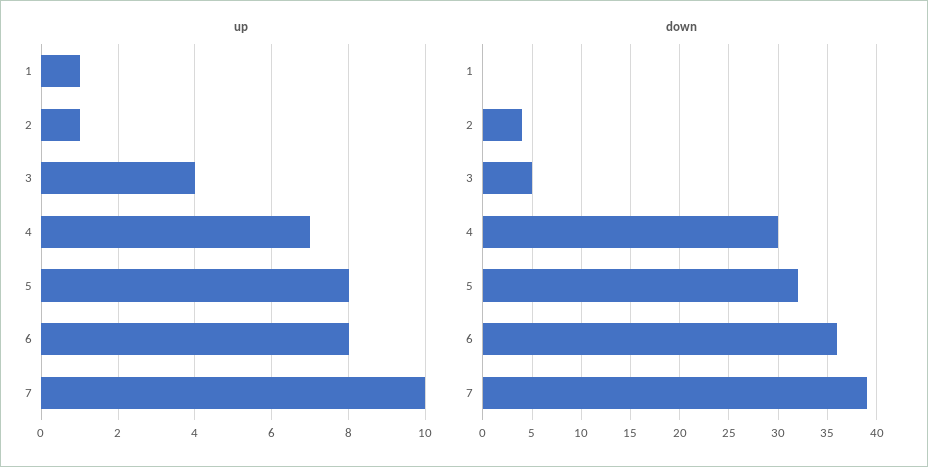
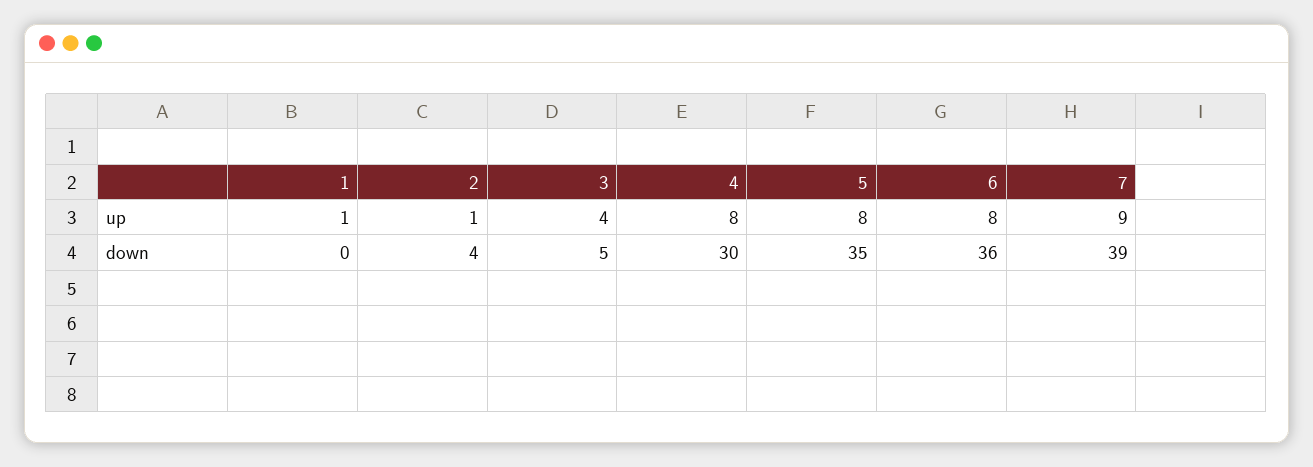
  {
    "up": {
      "1": 1,
      "2": 1,
      "3": 4,
-     "4": 7,
+     "4": 8,
      "5": 8,
      "6": 8,
-     "7": 10
+     "7": 9
    },
    "down": {
      "1": 0,
      "2": 4,
      "3": 5,
      "4": 30,
-     "5": 32,
+     "5": 35,
      "6": 36,
      "7": 39
    }
  }

